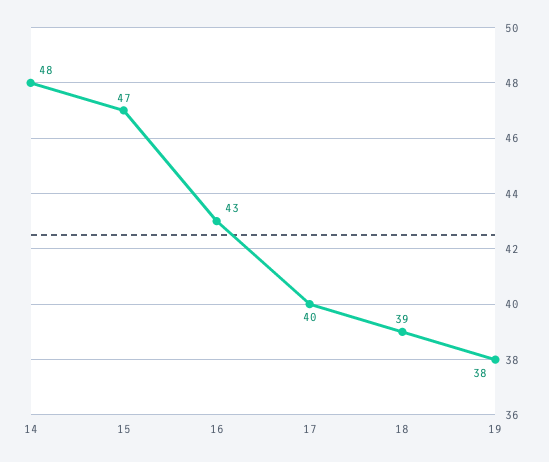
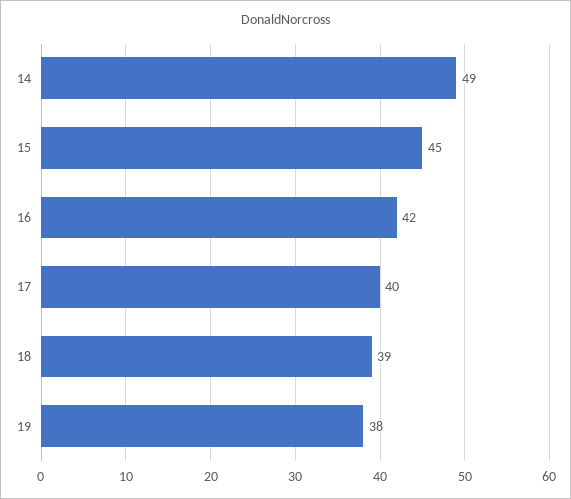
  {
-   "14": 48,
+   "14": 49,
-   "15": 47,
+   "15": 45,
-   "16": 43,
+   "16": 42,
    "17": 40,
    "18": 39,
    "19": 38
  }

